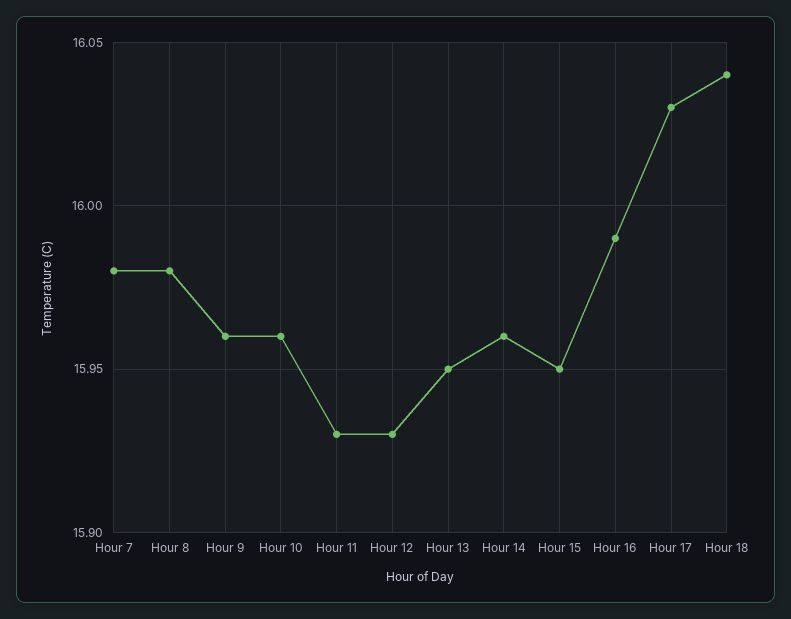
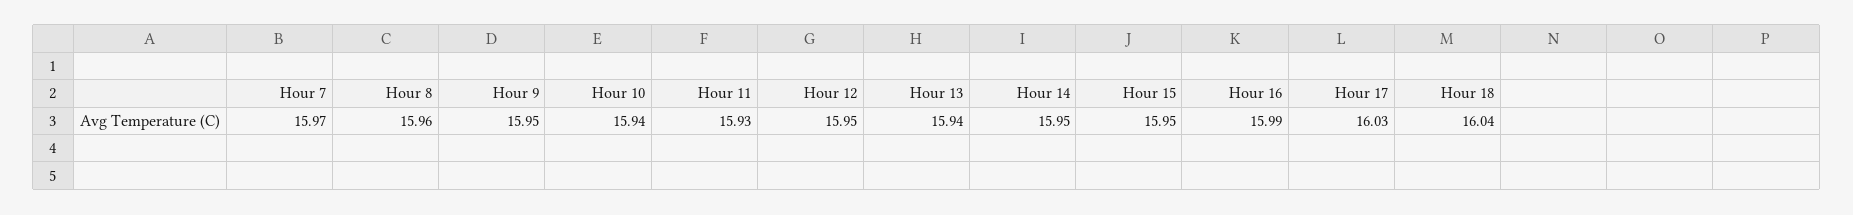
  {
-   "Hour 7": 15.98,
+   "Hour 7": 15.97,
-   "Hour 8": 15.98,
+   "Hour 8": 15.96,
-   "Hour 9": 15.96,
+   "Hour 9": 15.95,
-   "Hour 10": 15.96,
+   "Hour 10": 15.94,
    "Hour 11": 15.93,
-   "Hour 12": 15.93,
+   "Hour 12": 15.95,
-   "Hour 13": 15.95,
+   "Hour 13": 15.94,
-   "Hour 14": 15.96,
+   "Hour 14": 15.95,
    "Hour 15": 15.95,
    "Hour 16": 15.99,
    "Hour 17": 16.03,
    "Hour 18": 16.04
  }

